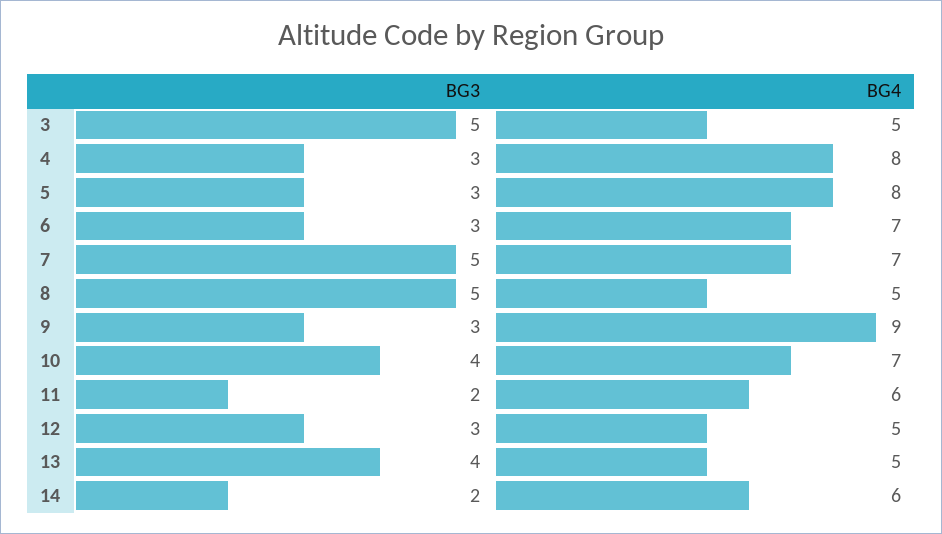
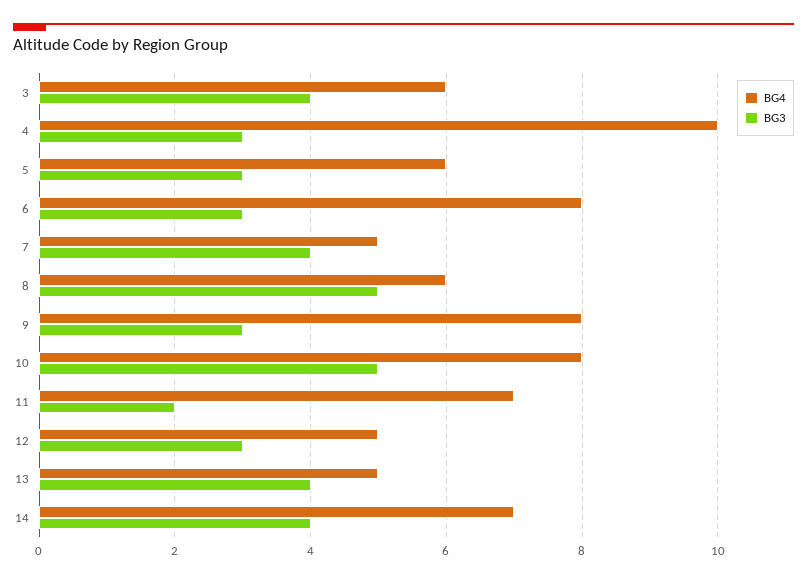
  {
    "BG3": {
-     "3": 5,
+     "3": 4,
      "4": 3,
      "5": 3,
      "6": 3,
-     "7": 5,
+     "7": 4,
      "8": 5,
      "9": 3,
-     "10": 4,
+     "10": 5,
      "11": 2,
      "12": 3,
      "13": 4,
-     "14": 2
+     "14": 4
    },
    "BG4": {
-     "3": 5,
+     "3": 6,
-     "4": 8,
+     "4": 10,
-     "5": 8,
+     "5": 6,
-     "6": 7,
+     "6": 8,
-     "7": 7,
+     "7": 5,
-     "8": 5,
+     "8": 6,
-     "9": 9,
+     "9": 8,
-     "10": 7,
+     "10": 8,
-     "11": 6,
+     "11": 7,
      "12": 5,
      "13": 5,
-     "14": 6
+     "14": 7
    }
  }

